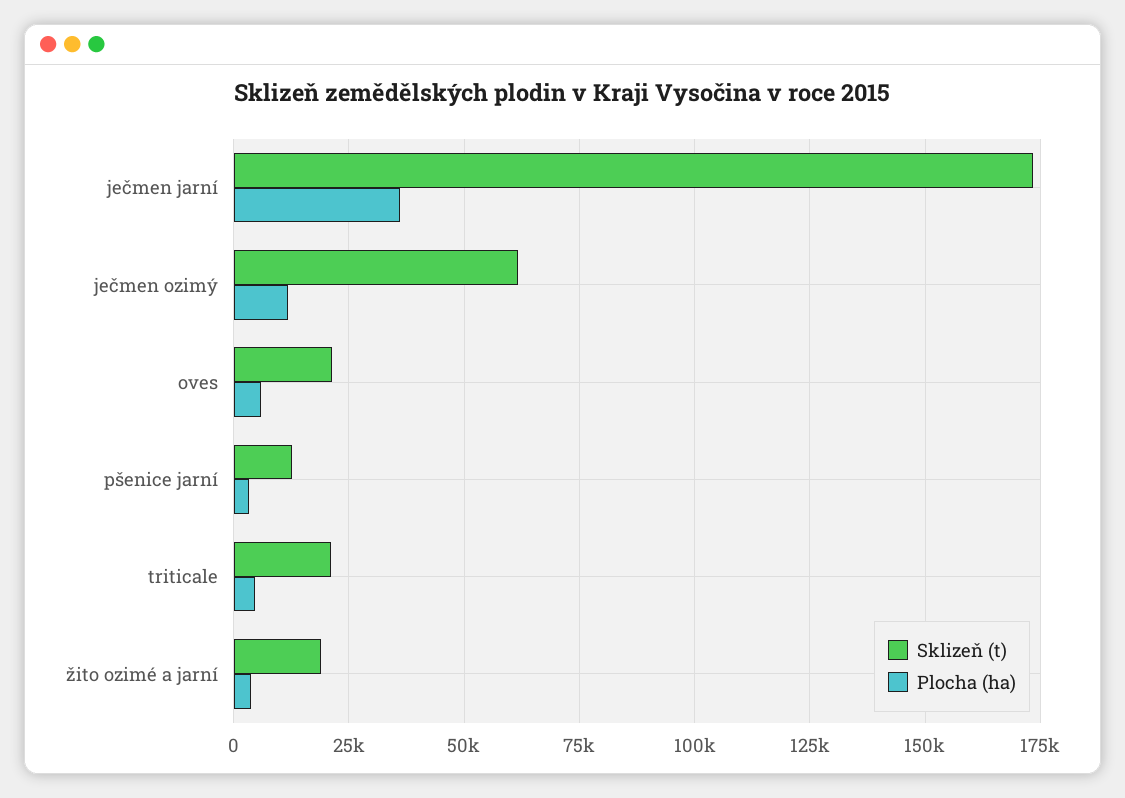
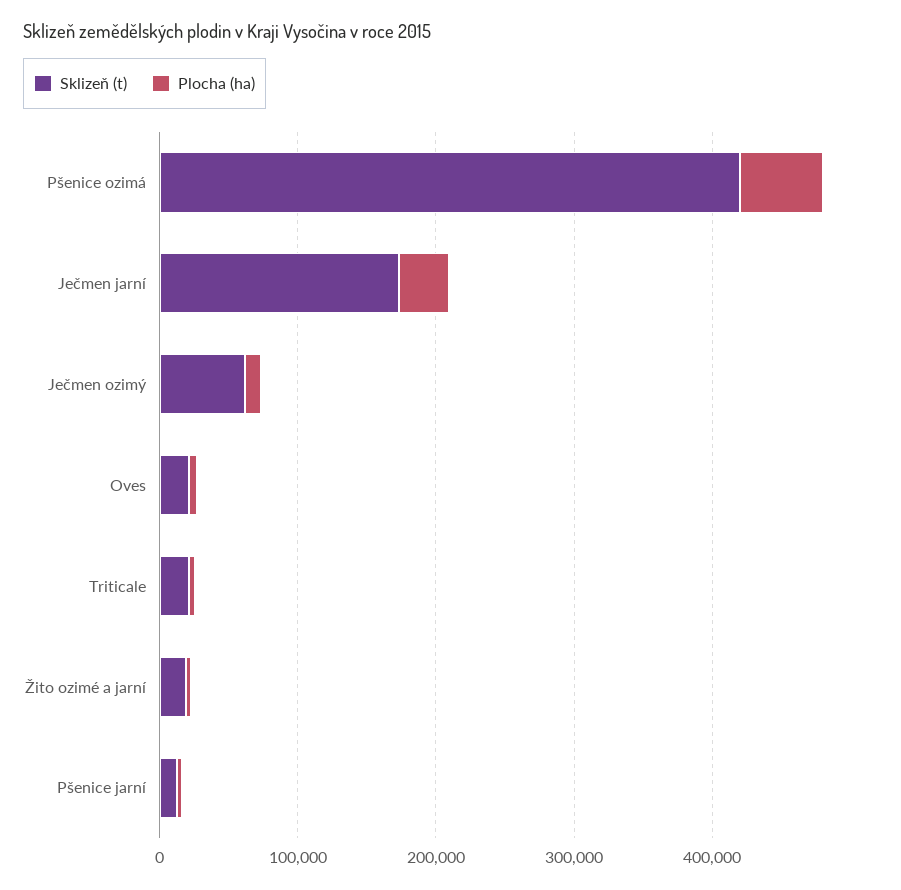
  {
    "Sklizeň (t)": {
      "ječmen jarní": 172500,
      "ječmen ozimý": 62500,
      "oves": 22500,
      "pšenice jarní": 12500,
      "triticale": 20000,
-     "žito ozimé a jarní": 20000
+     "žito ozimé a jarní": 20000,
+     "Pšenice ozimá": 420000
    },
    "Plocha (ha)": {
      "ječmen jarní": 35000,
      "ječmen ozimý": 12500,
      "oves": 5000,
      "pšenice jarní": 2500,
      "triticale": 5000,
-     "žito ozimé a jarní": 2500
+     "žito ozimé a jarní": 2500,
+     "Pšenice ozimá": 60000
    }
  }

